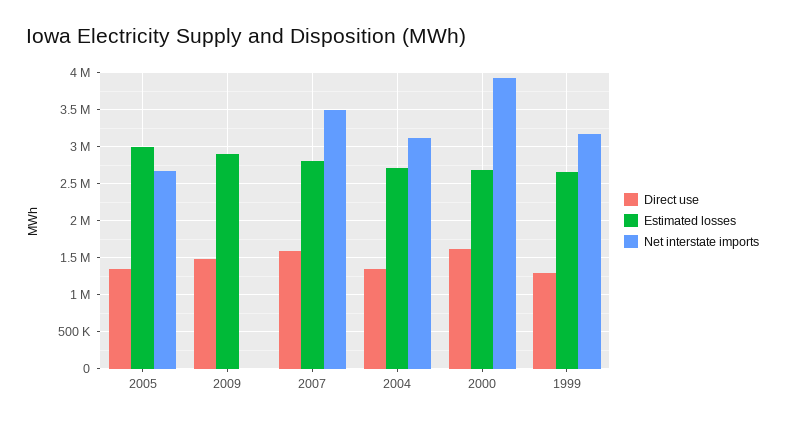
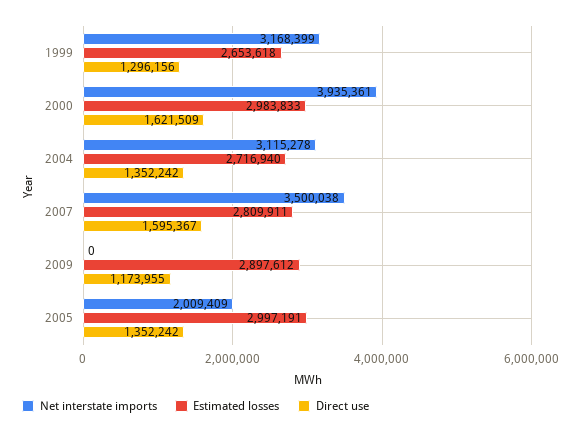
  {
    "Direct use": {
      "2005": 1352242,
-     "2009": 1500000,
+     "2009": 1173955,
      "2007": 1595367,
      "2004": 1352242,
      "2000": 1621509,
      "1999": 1296156
    },
    "Estimated losses": {
      "2005": 2997191,
      "2009": 2897612,
      "2007": 2809911,
      "2004": 2716940,
-     "2000": 2700000,
+     "2000": 2983833,
      "1999": 2653618
    },
    "Net interstate imports": {
-     "2005": 2700000,
+     "2005": 2009409,
      "2009": 0,
      "2007": 3500038,
      "2004": 3115278,
      "2000": 3935361,
      "1999": 3168399
    }
  }

